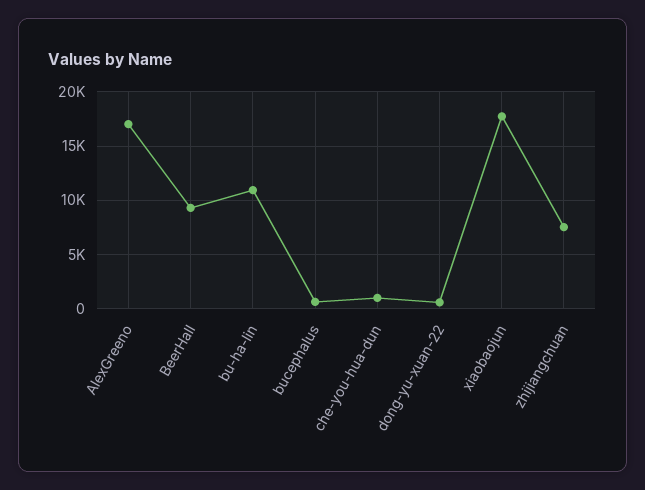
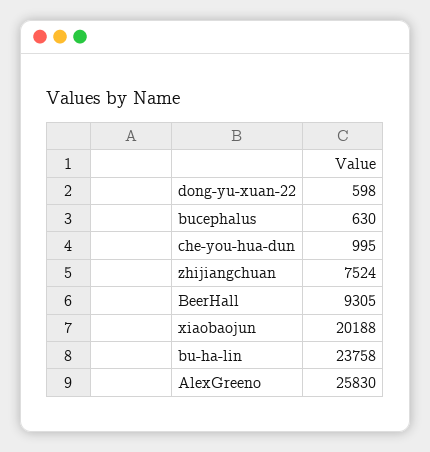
  {
-   "AlexGreeno": 17000,
+   "AlexGreeno": 25830,
    "BeerHall": 9305,
-   "bu-ha-lin": 11000,
+   "bu-ha-lin": 23758,
    "bucephalus": 630,
    "che-you-hua-dun": 995,
    "dong-yu-xuan-22": 598,
-   "xiaobaojun": 18000,
+   "xiaobaojun": 20188,
    "zhijiangchuan": 7524
  }

